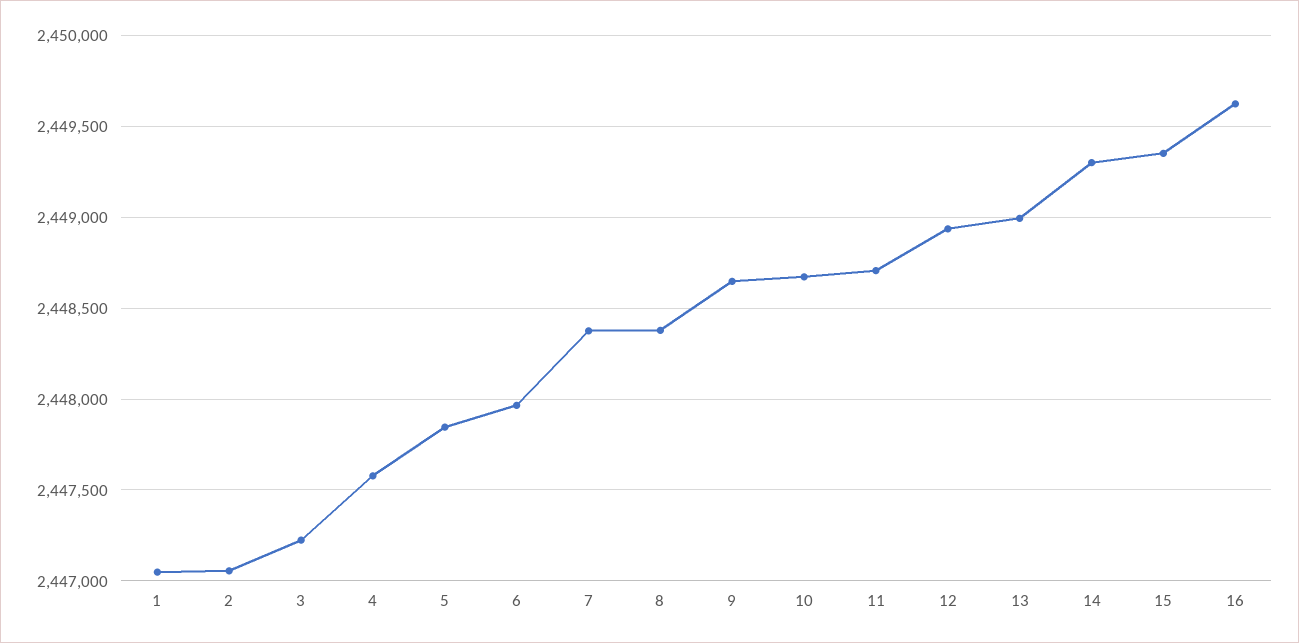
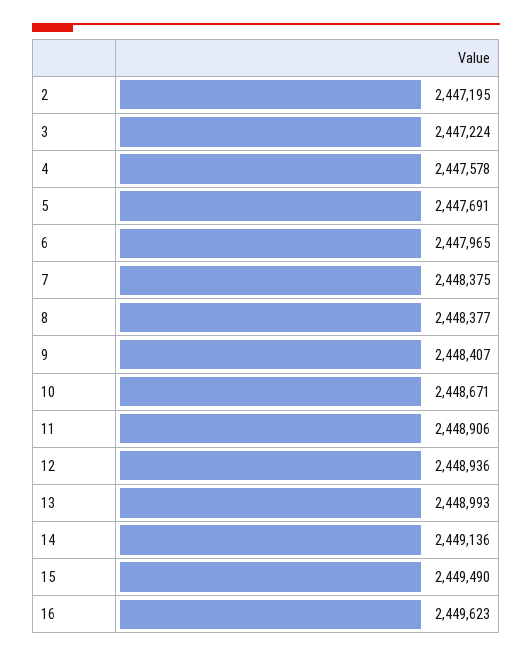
  {
-   "1": 2447050,
-   "2": 2447050,
+   "2": 2447195,
    "3": 2447224,
    "4": 2447578,
-   "5": 2447850,
+   "5": 2447691,
    "6": 2447965,
    "7": 2448375,
    "8": 2448377,
-   "9": 2448650,
+   "9": 2448407,
    "10": 2448671,
-   "11": 2448700,
+   "11": 2448906,
    "12": 2448936,
    "13": 2448993,
-   "14": 2449300,
+   "14": 2449136,
-   "15": 2449350,
+   "15": 2449490,
    "16": 2449623
  }

